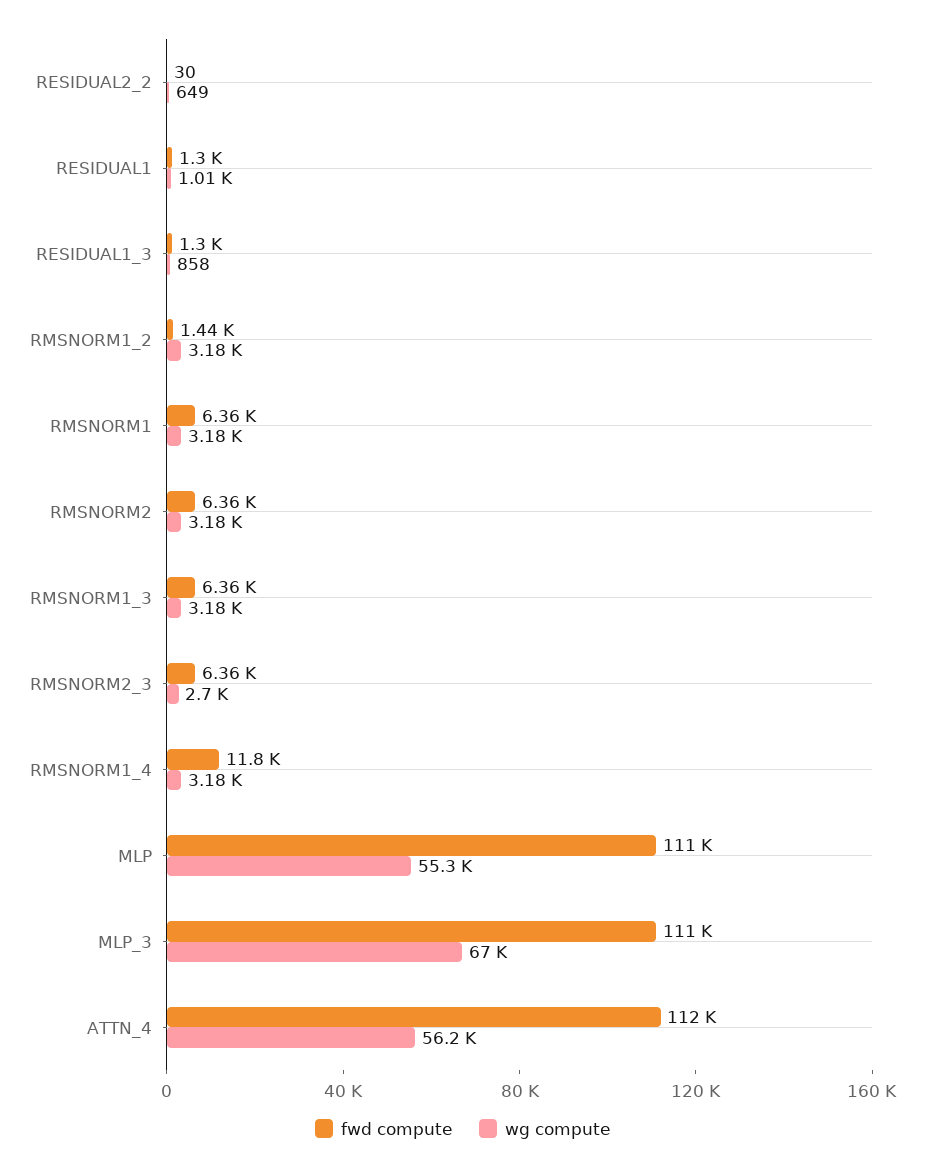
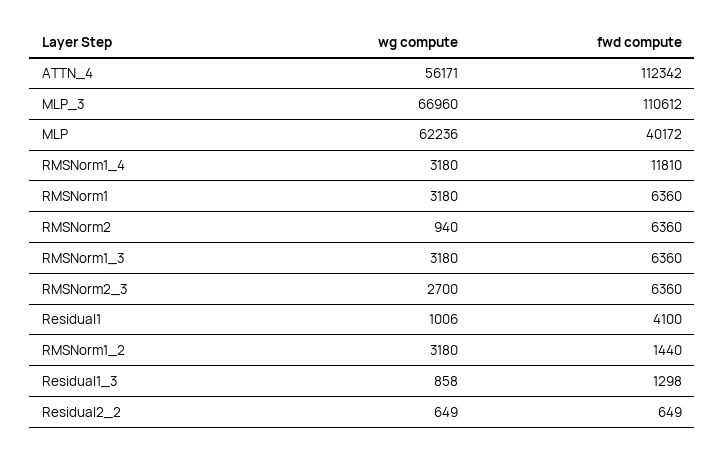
  {
    "fwd compute": {
-     "RESIDUAL2_2": 30,
+     "RESIDUAL2_2": 649,
-     "RESIDUAL1": 1300,
+     "RESIDUAL1": 4100,
      "RESIDUAL1_3": 1298,
      "RMSNORM1_2": 1440,
      "RMSNORM1": 6360,
      "RMSNORM2": 6360,
      "RMSNORM1_3": 6360,
      "RMSNORM2_3": 6360,
      "RMSNORM1_4": 11810,
-     "MLP": 111000,
+     "MLP": 40172,
      "MLP_3": 110612,
      "ATTN_4": 112342
    },
    "wg compute": {
      "RESIDUAL2_2": 649,
      "RESIDUAL1": 1006,
      "RESIDUAL1_3": 858,
      "RMSNORM1_2": 3180,
      "RMSNORM1": 3180,
-     "RMSNORM2": 3180,
+     "RMSNORM2": 940,
      "RMSNORM1_3": 3180,
      "RMSNORM2_3": 2700,
      "RMSNORM1_4": 3180,
-     "MLP": 55300,
+     "MLP": 62236,
      "MLP_3": 66960,
      "ATTN_4": 56171
    }
  }

